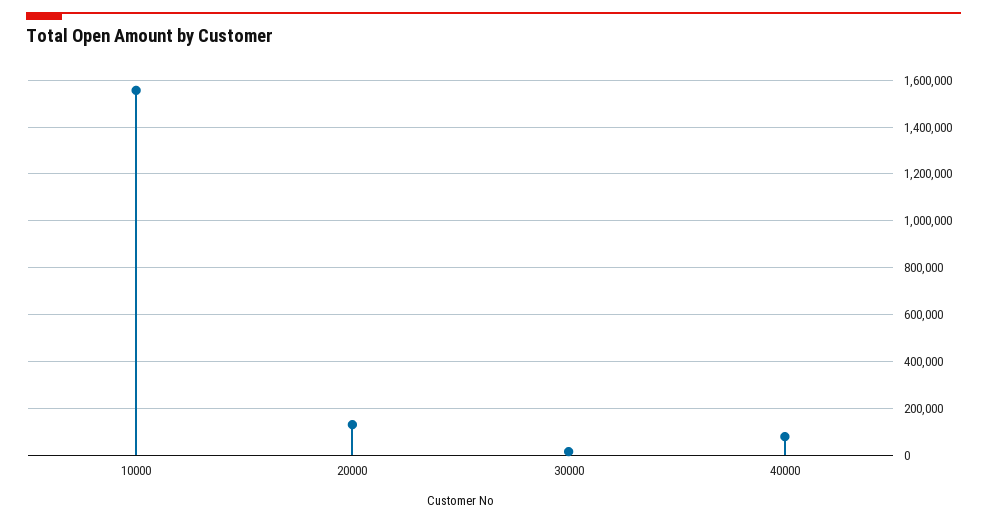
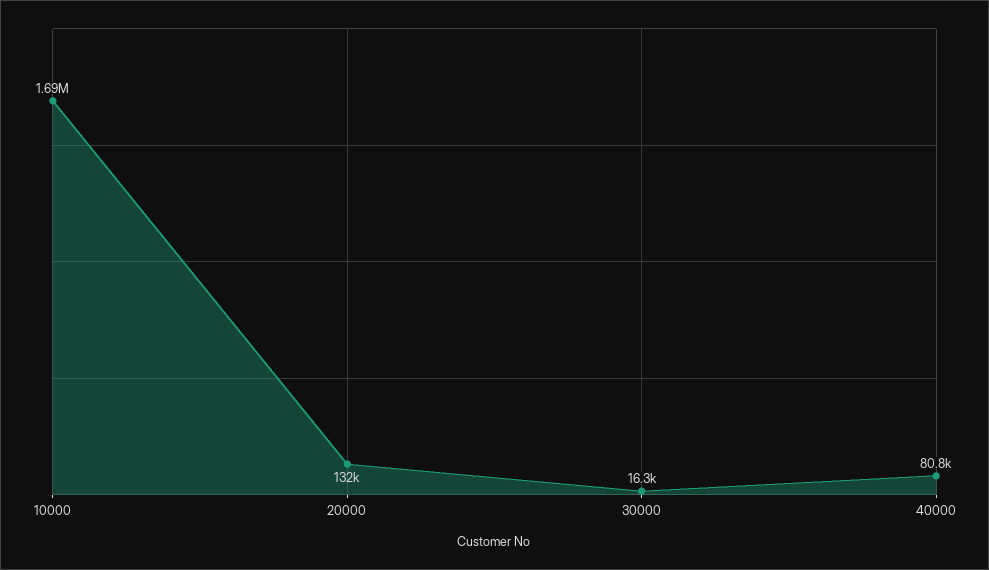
  {
-   "10000": 1550000,
+   "10000": 1690000,
    "20000": 132000,
    "30000": 16300,
    "40000": 80800
  }

